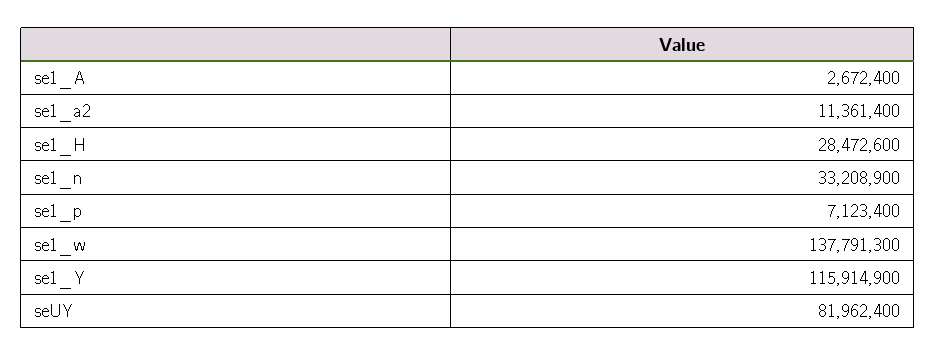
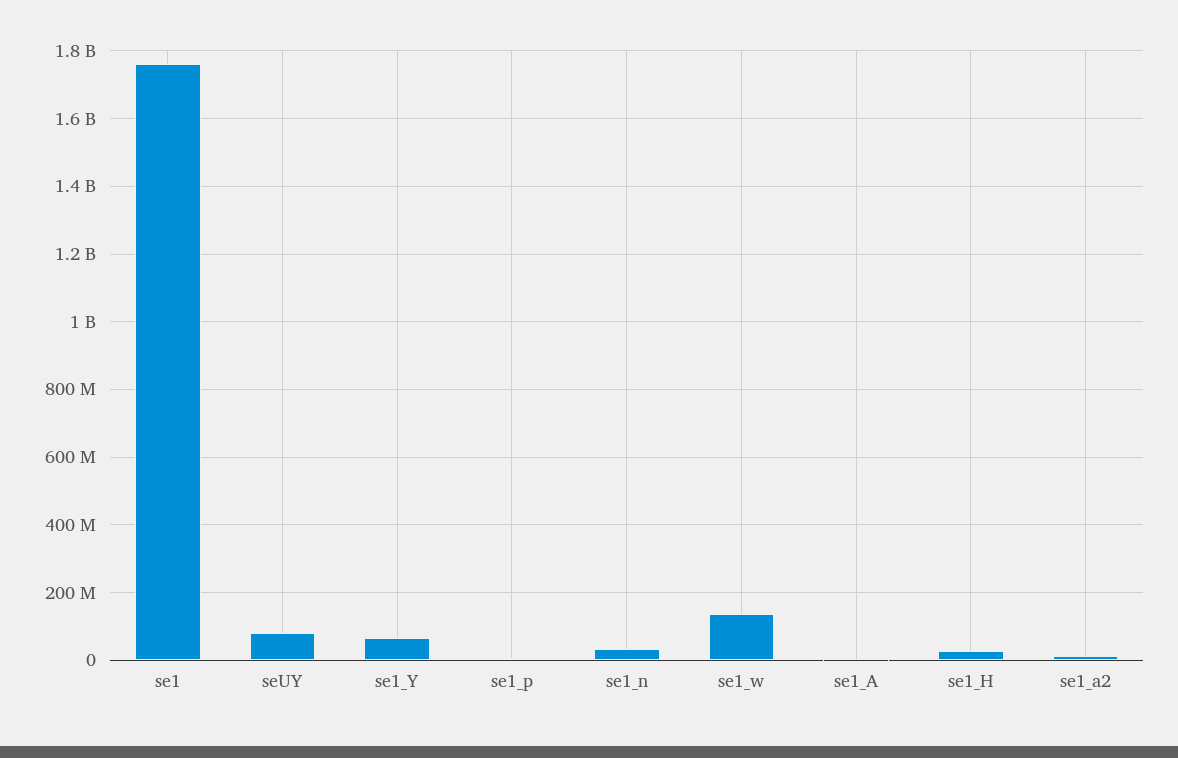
  {
    "se1_A": 2672400,
    "se1_a2": 11361400,
    "se1_H": 28472600,
    "se1_n": 33208900,
    "se1_p": 7123400,
    "se1_w": 137791300,
-   "se1_Y": 115914900,
+   "se1_Y": 60000000,
-   "seUY": 81962400
+   "seUY": 81962400,
+   "se1": 1760000000
  }

